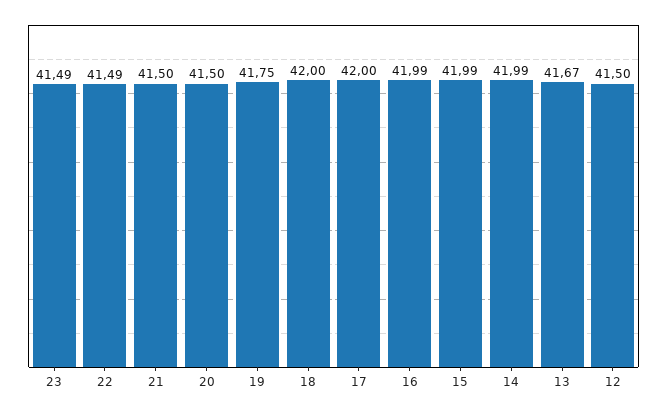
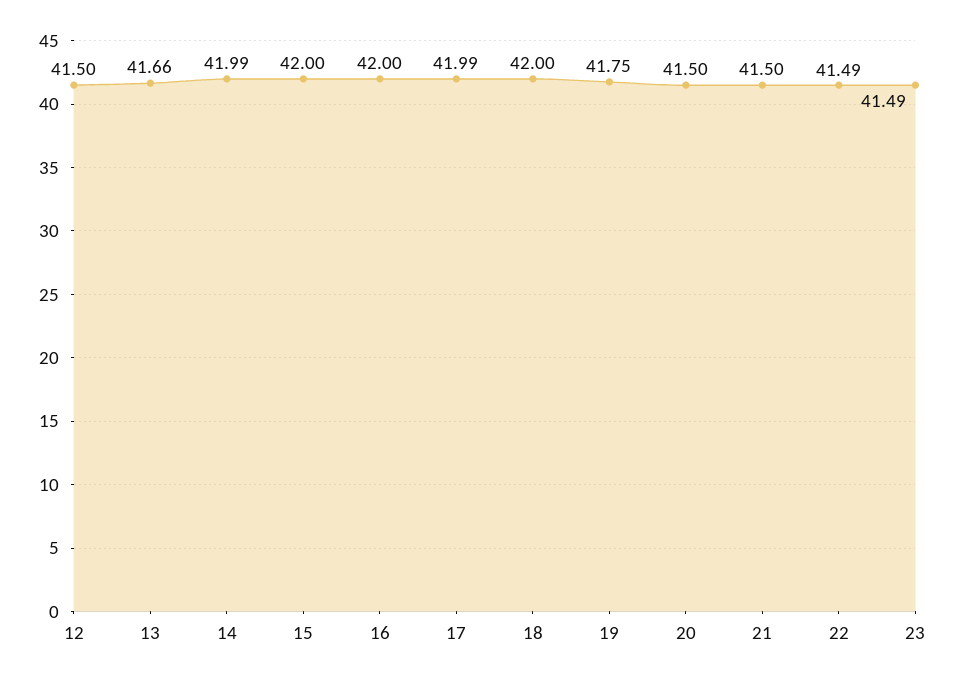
  {
    "23": 41.49,
    "22": 41.49,
    "21": 41.5,
    "20": 41.5,
    "19": 41.75,
    "18": 42,
-   "17": 42,
+   "17": 41.99,
-   "16": 41.99,
+   "16": 42,
-   "15": 41.99,
+   "15": 42,
    "14": 41.99,
-   "13": 41.67,
+   "13": 41.66,
    "12": 41.5
  }

